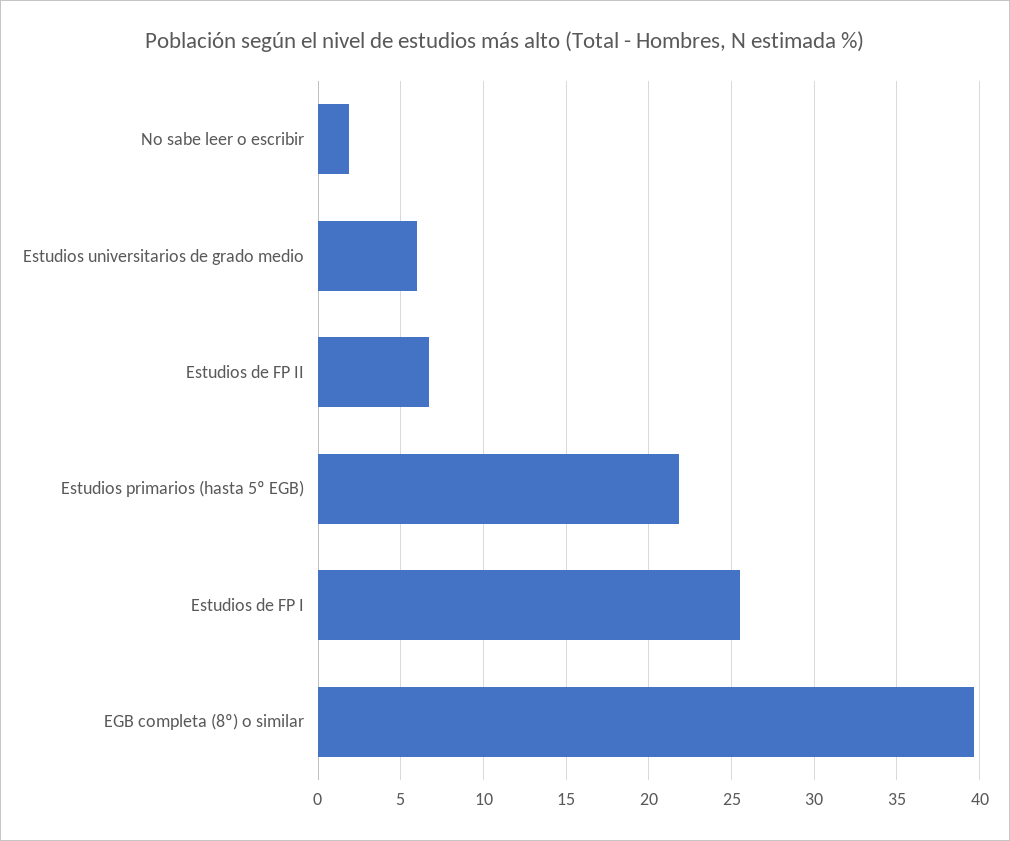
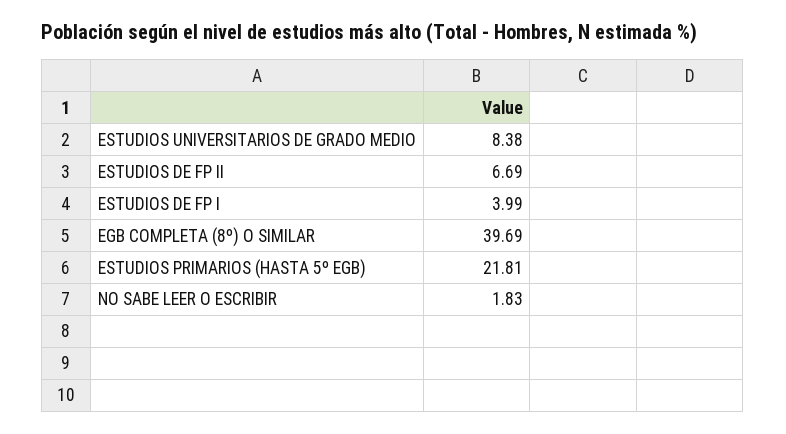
  {
    "No sabe leer o escribir": 1.83,
-   "Estudios universitarios de grado medio": 6,
+   "Estudios universitarios de grado medio": 8.38,
    "Estudios de FP II": 6.69,
    "Estudios primarios (hasta 5º EGB)": 21.81,
-   "Estudios de FP I": 25.5,
+   "Estudios de FP I": 3.99,
    "EGB completa (8º) o similar": 39.69
  }

